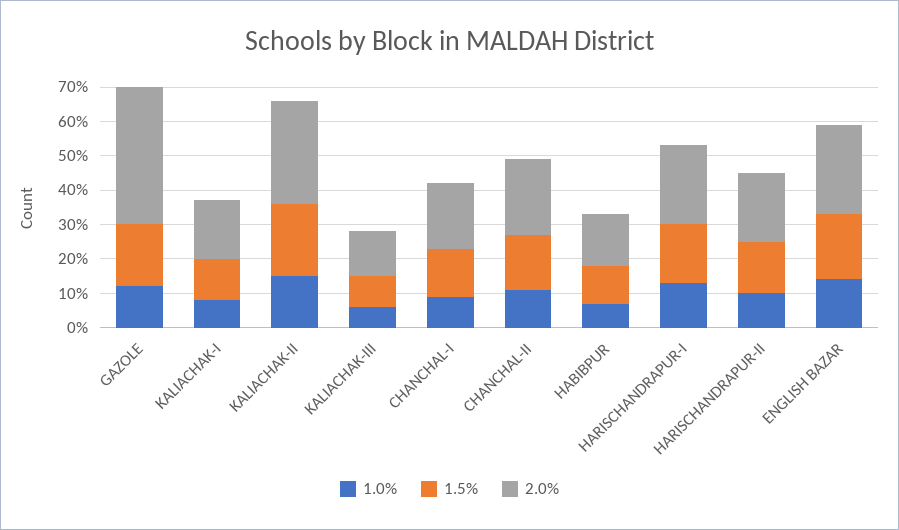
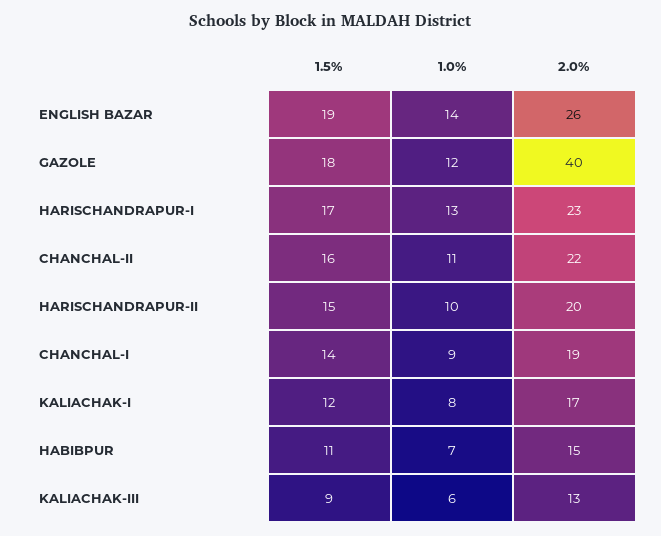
  {
    "1.0%": {
      "GAZOLE": 12,
      "KALIACHAK-I": 8,
-     "KALIACHAK-II": 15,
      "KALIACHAK-III": 6,
      "CHANCHAL-I": 9,
      "CHANCHAL-II": 11,
      "HABIBPUR": 7,
      "HARISCHANDRAPUR-I": 13,
      "HARISCHANDRAPUR-II": 10,
      "ENGLISH BAZAR": 14
    },
    "1.5%": {
      "GAZOLE": 18,
      "KALIACHAK-I": 12,
-     "KALIACHAK-II": 20,
      "KALIACHAK-III": 9,
      "CHANCHAL-I": 14,
      "CHANCHAL-II": 16,
      "HABIBPUR": 11,
      "HARISCHANDRAPUR-I": 17,
      "HARISCHANDRAPUR-II": 15,
      "ENGLISH BAZAR": 19
    },
    "2.0%": {
      "GAZOLE": 40,
      "KALIACHAK-I": 17,
-     "KALIACHAK-II": 30,
      "KALIACHAK-III": 13,
      "CHANCHAL-I": 19,
      "CHANCHAL-II": 22,
      "HABIBPUR": 15,
      "HARISCHANDRAPUR-I": 23,
      "HARISCHANDRAPUR-II": 20,
      "ENGLISH BAZAR": 26
    }
  }

